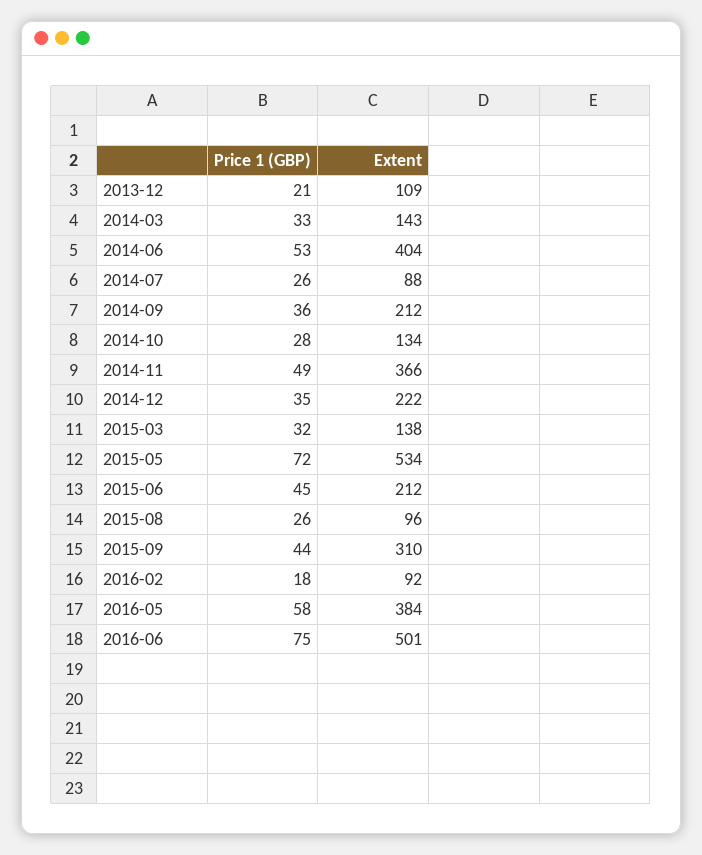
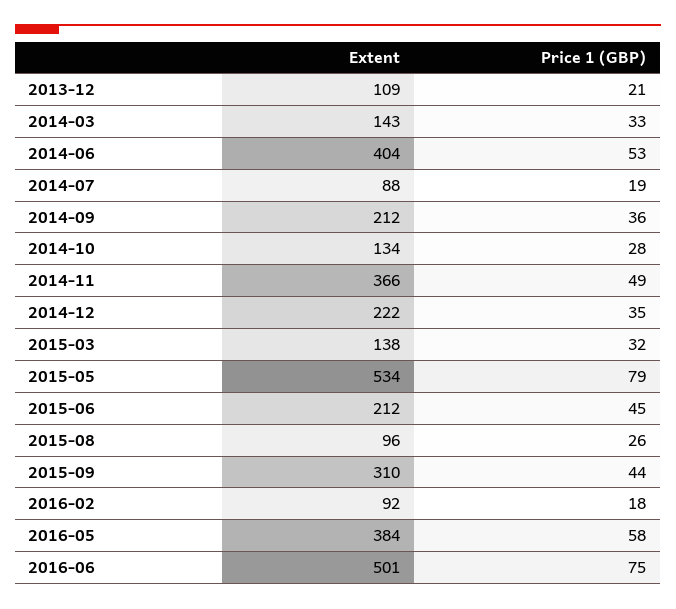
  {
    "Price 1 (GBP)": {
      "2013-12": 21,
      "2014-03": 33,
      "2014-06": 53,
-     "2014-07": 26,
+     "2014-07": 19,
      "2014-09": 36,
      "2014-10": 28,
      "2014-11": 49,
      "2014-12": 35,
      "2015-03": 32,
-     "2015-05": 72,
+     "2015-05": 79,
      "2015-06": 45,
      "2015-08": 26,
      "2015-09": 44,
      "2016-02": 18,
      "2016-05": 58,
      "2016-06": 75
    },
    "Extent": {
      "2013-12": 109,
      "2014-03": 143,
      "2014-06": 404,
      "2014-07": 88,
      "2014-09": 212,
      "2014-10": 134,
      "2014-11": 366,
      "2014-12": 222,
      "2015-03": 138,
      "2015-05": 534,
      "2015-06": 212,
      "2015-08": 96,
      "2015-09": 310,
      "2016-02": 92,
      "2016-05": 384,
      "2016-06": 501
    }
  }

